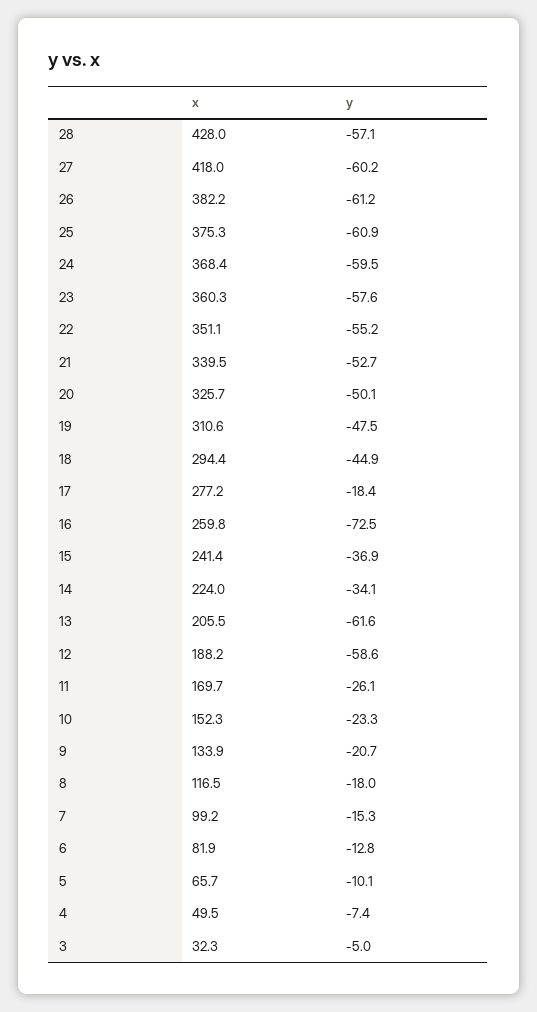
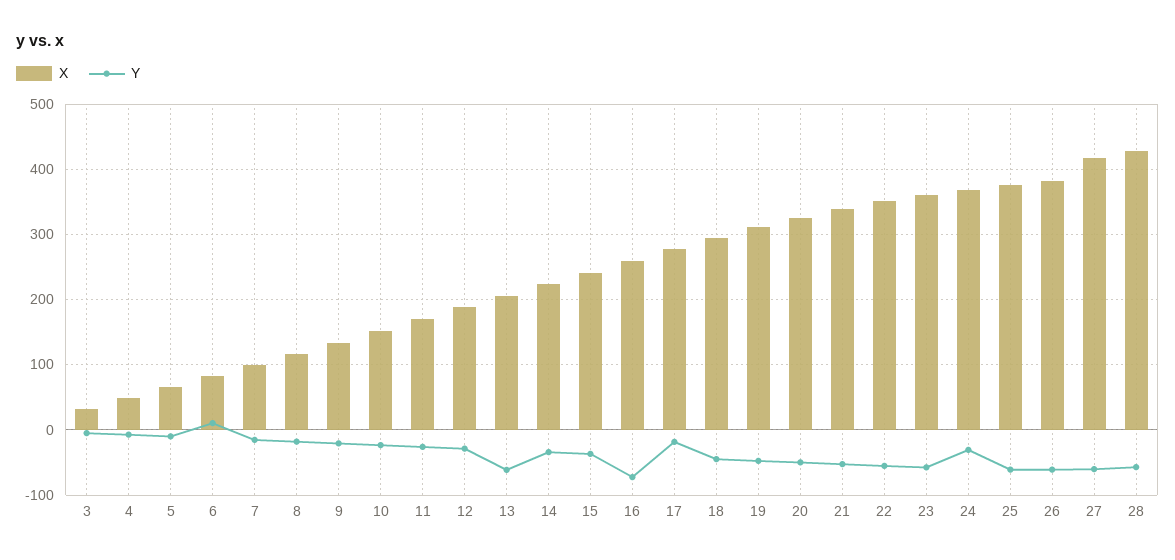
  {
    "x": {
      "28": 428,
      "27": 418,
      "26": 382.2,
      "25": 375.3,
      "24": 368.4,
      "23": 360.3,
      "22": 351.1,
      "21": 339.5,
      "20": 325.7,
      "19": 310.6,
      "18": 294.4,
      "17": 277.2,
      "16": 259.8,
      "15": 241.4,
      "14": 224,
      "13": 205.5,
      "12": 188.2,
      "11": 169.7,
      "10": 152.3,
      "9": 133.9,
      "8": 116.5,
      "7": 99.2,
      "6": 81.9,
      "5": 65.7,
      "4": 49.5,
      "3": 32.3
    },
    "y": {
      "28": -57.1,
      "27": -60.2,
      "26": -61.2,
      "25": -60.9,
-     "24": -59.5,
+     "24": -30,
      "23": -57.6,
      "22": -55.2,
      "21": -52.7,
      "20": -50.1,
      "19": -47.5,
      "18": -44.9,
      "17": -18.4,
      "16": -72.5,
      "15": -36.9,
      "14": -34.1,
      "13": -61.6,
-     "12": -58.6,
+     "12": -30,
      "11": -26.1,
      "10": -23.3,
      "9": -20.7,
      "8": -18,
      "7": -15.3,
-     "6": -12.8,
+     "6": 10,
      "5": -10.1,
      "4": -7.4,
      "3": -5
    }
  }

